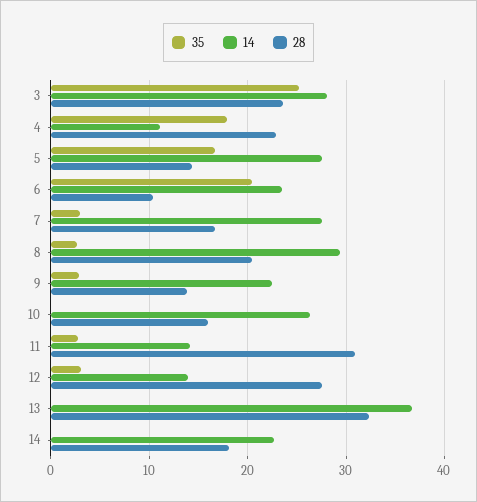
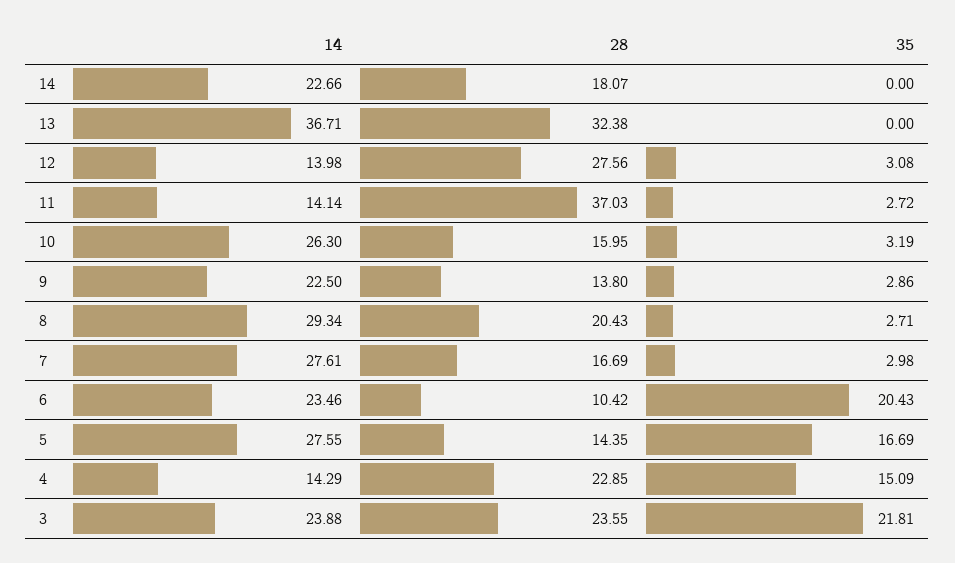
  {
    "35": {
-     "3": 25,
+     "3": 21.81,
-     "4": 18,
+     "4": 15.09,
      "5": 16.69,
      "6": 20.43,
      "7": 2.98,
      "8": 2.71,
      "9": 2.86,
-     "10": 0,
+     "10": 3.19,
      "11": 2.72,
      "12": 3.08,
      "13": 0,
      "14": 0
    },
    "14": {
-     "3": 28,
+     "3": 23.88,
-     "4": 11,
+     "4": 14.29,
      "5": 27.55,
      "6": 23.46,
      "7": 27.61,
      "8": 29.34,
      "9": 22.5,
      "10": 26.3,
      "11": 14.14,
      "12": 13.98,
      "13": 36.71,
      "14": 22.66
    },
    "28": {
      "3": 23.55,
      "4": 22.85,
      "5": 14.35,
      "6": 10.42,
      "7": 16.69,
      "8": 20.43,
      "9": 13.8,
      "10": 15.95,
-     "11": 31,
+     "11": 37.03,
      "12": 27.56,
      "13": 32.38,
      "14": 18.07
    }
  }

